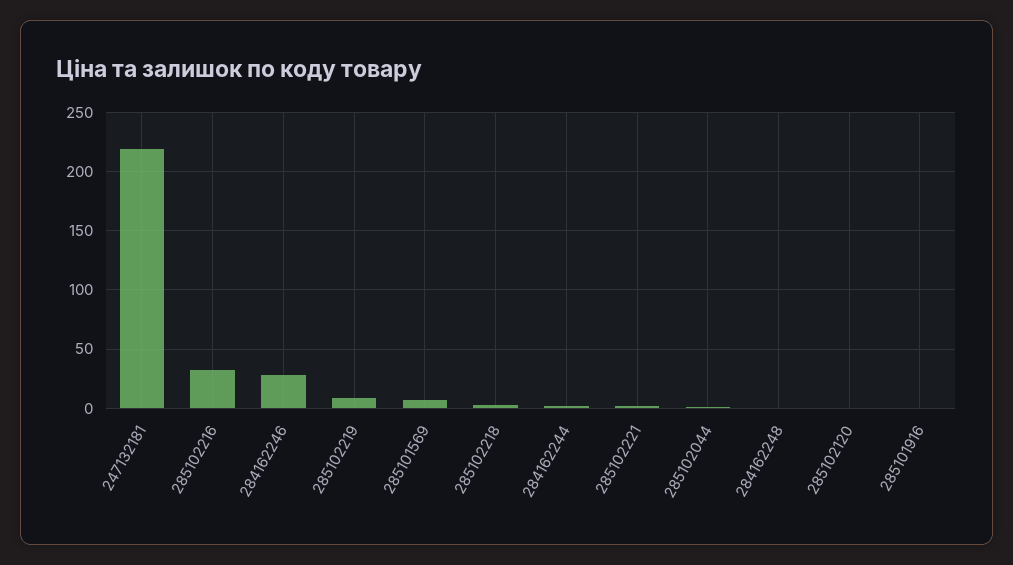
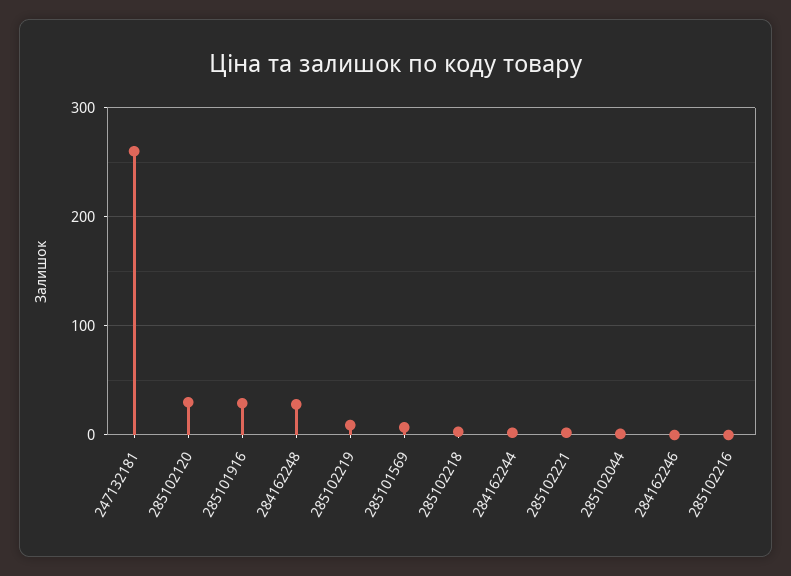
  {
-   "247132181": 220,
+   "247132181": 260,
-   "285102216": 30,
+   "285102216": 0,
-   "284162246": 30,
+   "284162246": 0,
    "285102219": 10,
    "285101569": 10,
    "285102218": 0,
    "284162244": 0,
    "285102221": 0,
    "285102044": 0,
-   "284162248": 0,
+   "284162248": 30,
-   "285102120": 0,
+   "285102120": 30,
-   "285101916": 0
+   "285101916": 30
  }

